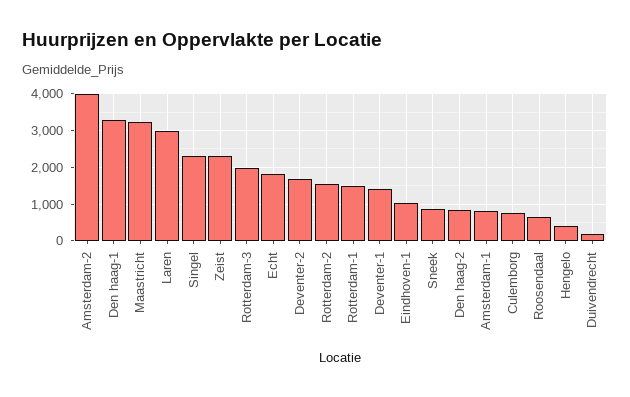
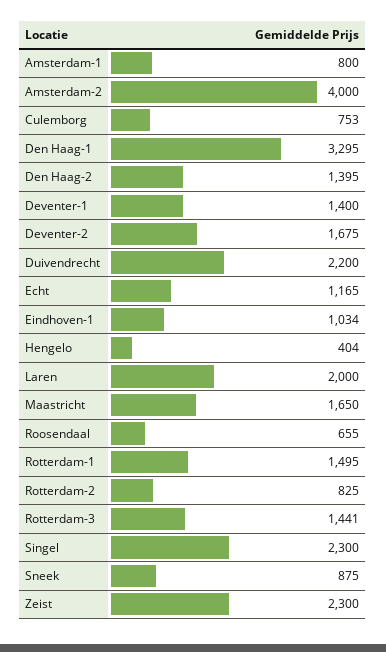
  {
    "Amsterdam-2": 4000,
    "Den haag-1": 3295,
-   "Maastricht": 3200,
+   "Maastricht": 1650,
-   "Laren": 3000,
+   "Laren": 2000,
    "Singel": 2300,
    "Zeist": 2300,
-   "Rotterdam-3": 2000,
+   "Rotterdam-3": 1441,
-   "Echt": 1800,
+   "Echt": 1165,
    "Deventer-2": 1675,
-   "Rotterdam-2": 1600,
+   "Rotterdam-2": 825,
    "Rotterdam-1": 1495,
    "Deventer-1": 1400,
    "Eindhoven-1": 1034,
    "Sneek": 875,
-   "Den haag-2": 800,
+   "Den haag-2": 1395,
    "Amsterdam-1": 800,
    "Culemborg": 753,
    "Roosendaal": 655,
    "Hengelo": 404,
-   "Duivendrecht": 200
+   "Duivendrecht": 2200
  }

